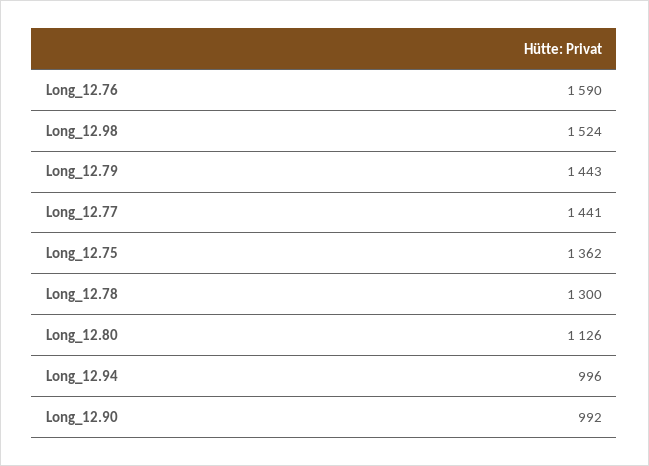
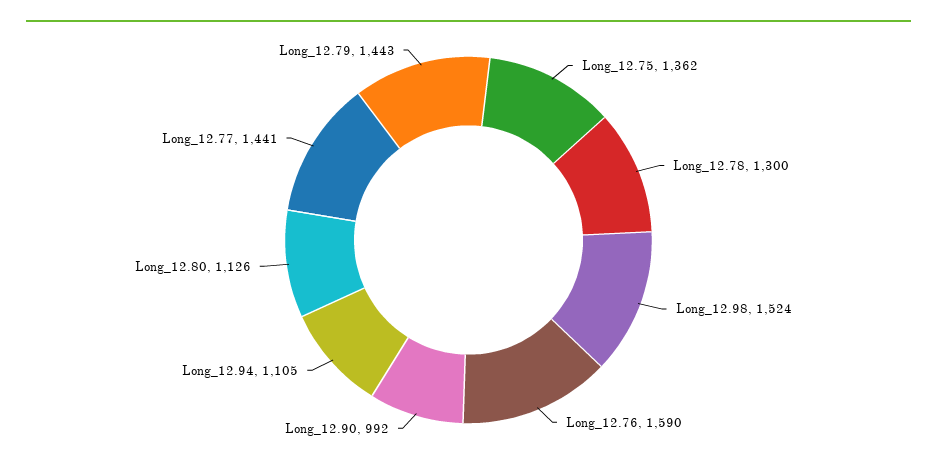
  {
    "Long_12.76": 1590,
    "Long_12.98": 1524,
    "Long_12.79": 1443,
    "Long_12.77": 1441,
    "Long_12.75": 1362,
    "Long_12.78": 1300,
    "Long_12.80": 1126,
-   "Long_12.94": 996,
+   "Long_12.94": 1105,
    "Long_12.90": 992
  }

